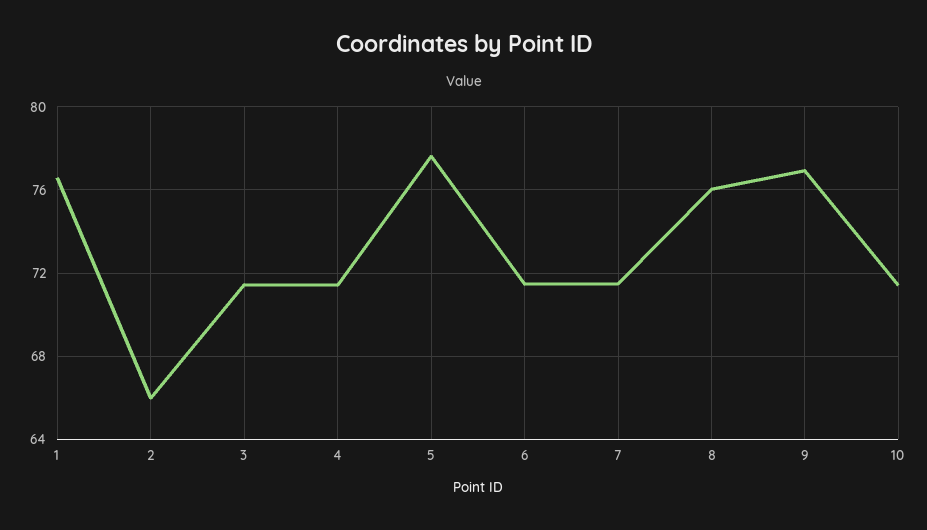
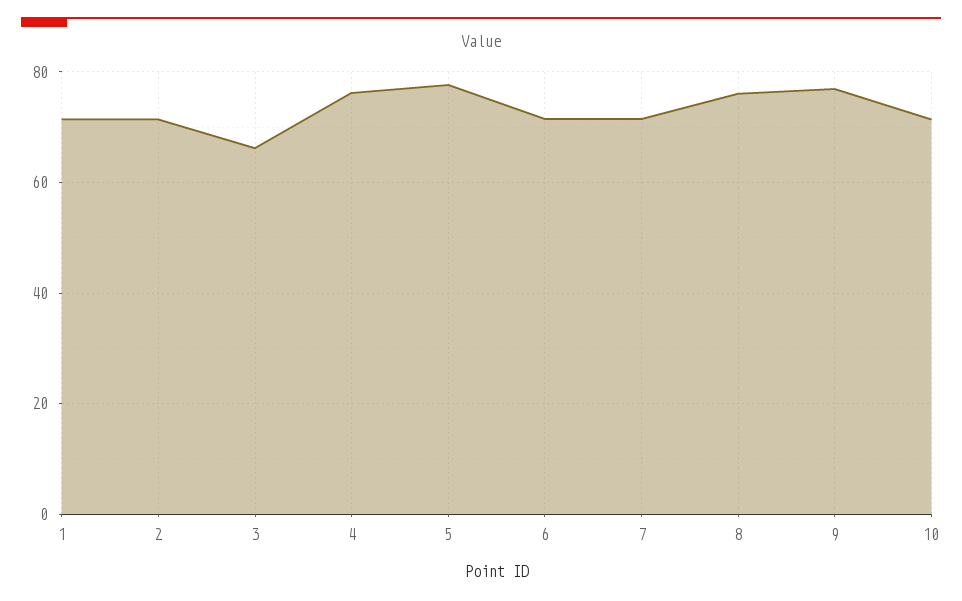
  {
-   "1": 76.5,
+   "1": 72,
-   "2": 66,
+   "2": 72,
-   "3": 71.5,
+   "3": 66,
-   "4": 71.5,
+   "4": 76,
    "5": 77.5,
    "6": 71.5,
    "7": 71.5,
    "8": 76,
    "9": 77,
    "10": 71.5
  }

